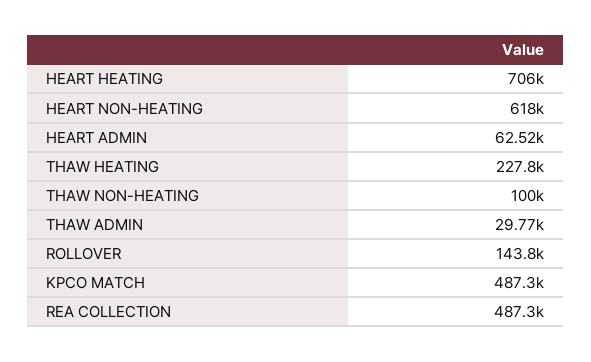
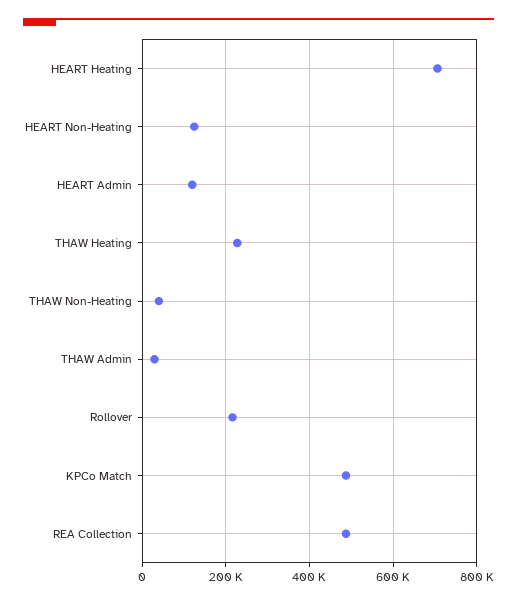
  {
    "HEART HEATING": 706000,
-   "HEART NON-HEATING": 618000,
+   "HEART NON-HEATING": 120000,
-   "HEART ADMIN": 62520,
+   "HEART ADMIN": 120000,
    "THAW HEATING": 227800,
-   "THAW NON-HEATING": 100000,
+   "THAW NON-HEATING": 40000,
    "THAW ADMIN": 29770,
-   "ROLLOVER": 143800,
+   "ROLLOVER": 220000,
    "KPCO MATCH": 487300,
    "REA COLLECTION": 487300
  }

